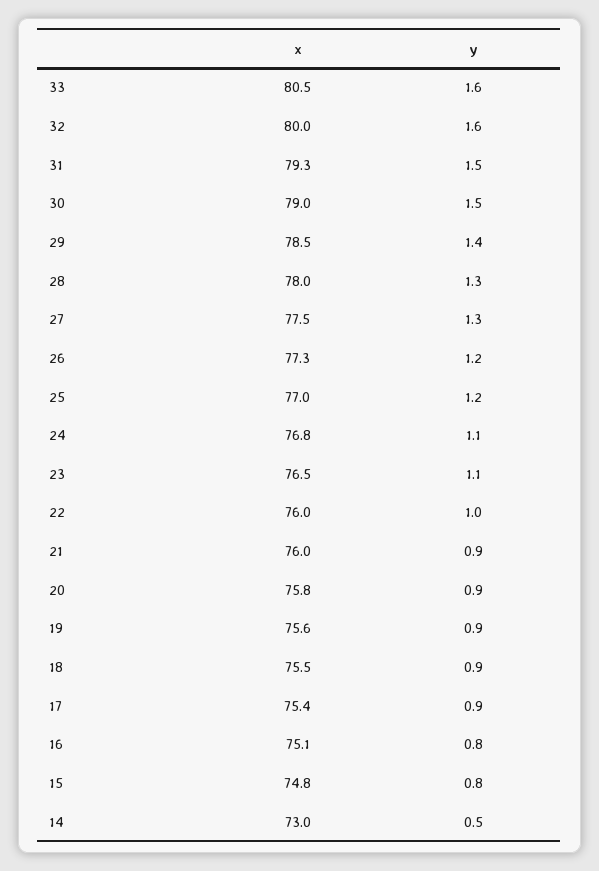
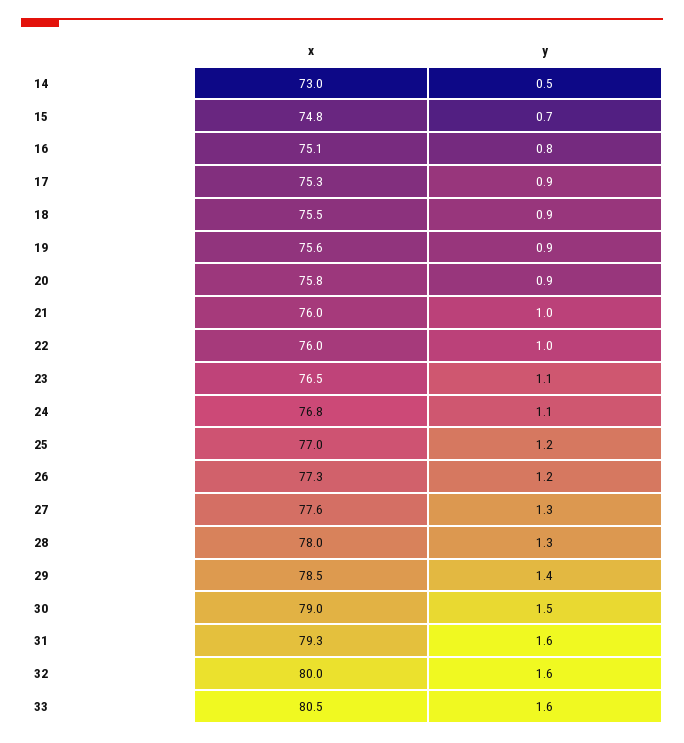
  {
    "x": {
      "33": 80.5,
      "32": 80,
      "31": 79.3,
      "30": 79,
      "29": 78.5,
      "28": 78,
-     "27": 77.5,
+     "27": 77.6,
      "26": 77.3,
      "25": 77,
      "24": 76.8,
      "23": 76.5,
      "22": 76,
      "21": 76,
      "20": 75.8,
      "19": 75.6,
      "18": 75.5,
-     "17": 75.4,
+     "17": 75.3,
      "16": 75.1,
      "15": 74.8,
      "14": 73
    },
    "y": {
      "33": 1.6,
      "32": 1.6,
-     "31": 1.5,
+     "31": 1.6,
      "30": 1.5,
      "29": 1.4,
      "28": 1.3,
      "27": 1.3,
      "26": 1.2,
      "25": 1.2,
      "24": 1.1,
      "23": 1.1,
      "22": 1,
-     "21": 0.9,
+     "21": 1,
      "20": 0.9,
      "19": 0.9,
      "18": 0.9,
      "17": 0.9,
      "16": 0.8,
-     "15": 0.8,
+     "15": 0.7,
      "14": 0.5
    }
  }

